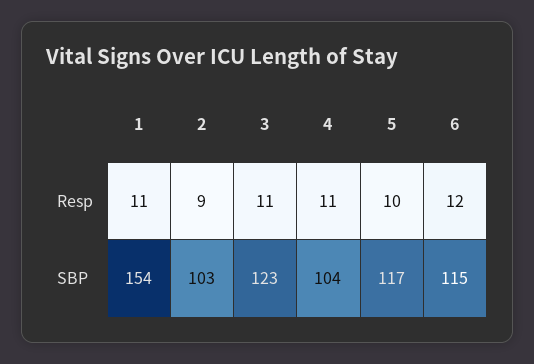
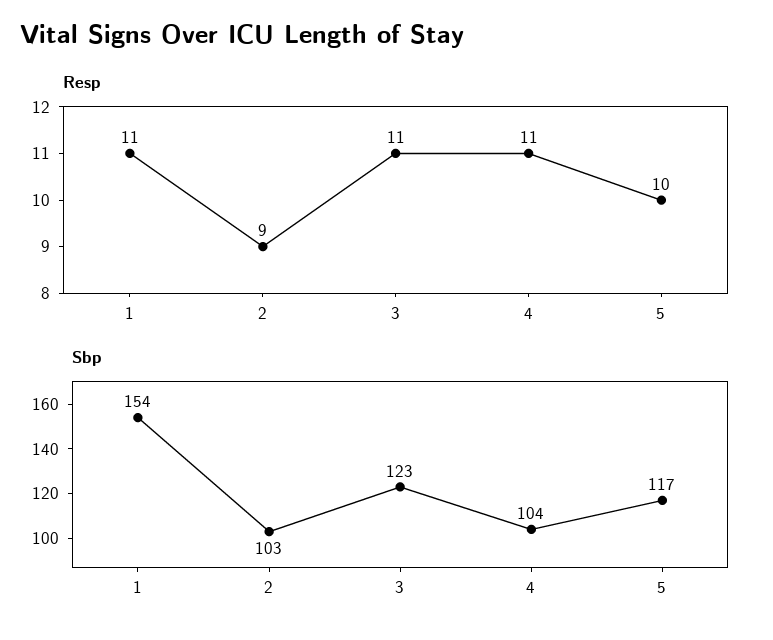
  {
    "Resp": {
      "1": 11,
      "2": 9,
      "3": 11,
      "4": 11,
-     "5": 10,
+     "5": 10
-     "6": 12
    },
    "SBP": {
      "1": 154,
      "2": 103,
      "3": 123,
      "4": 104,
-     "5": 117,
+     "5": 117
-     "6": 115
    }
  }

